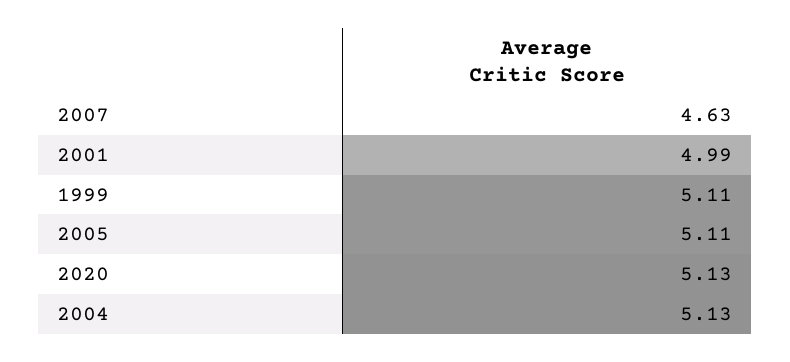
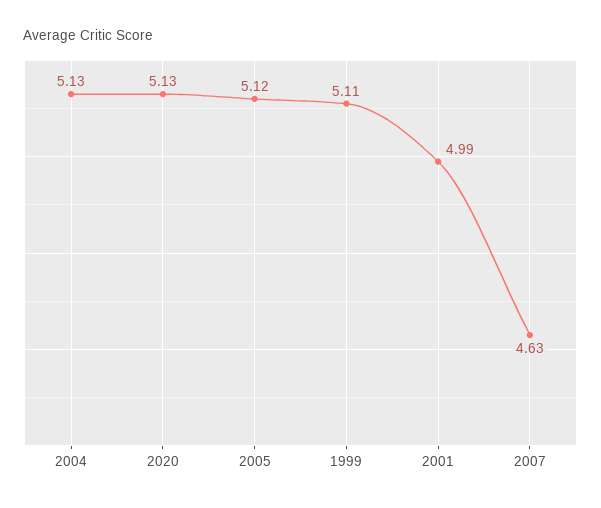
  {
    "2007": 4.63,
    "2001": 4.99,
    "1999": 5.11,
-   "2005": 5.11,
+   "2005": 5.12,
    "2020": 5.13,
    "2004": 5.13
  }

